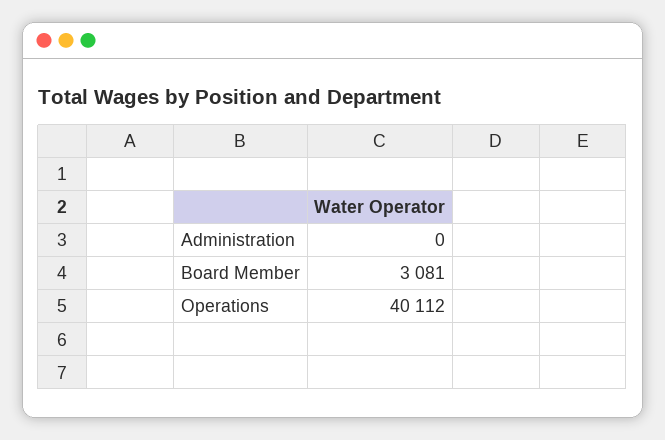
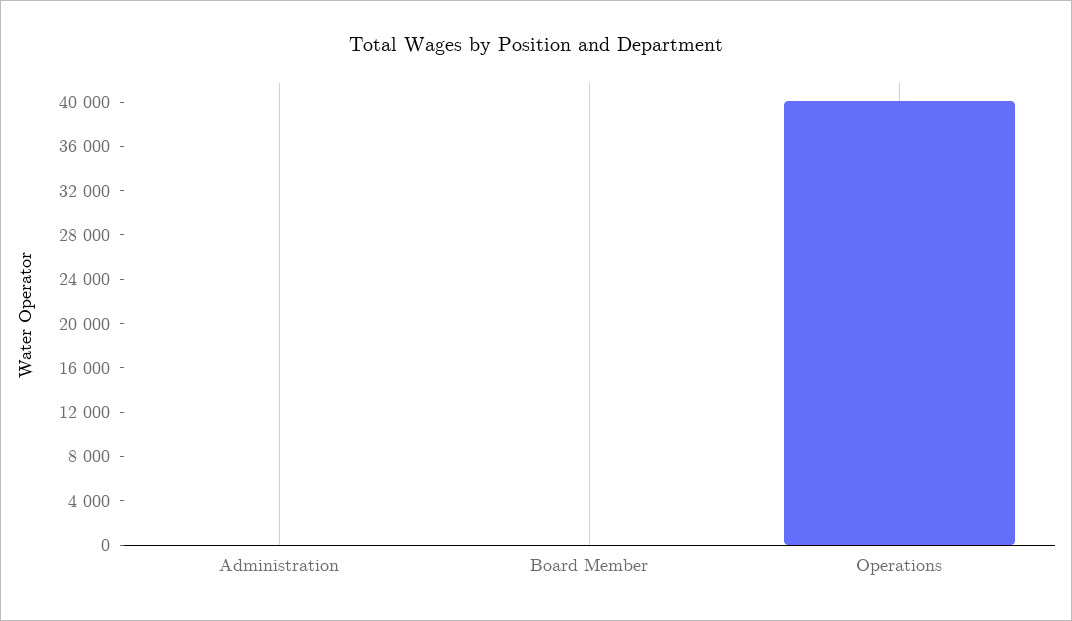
  {
    "Administration": 0,
-   "Board Member": 3081,
+   "Board Member": 0,
    "Operations": 40112
  }

